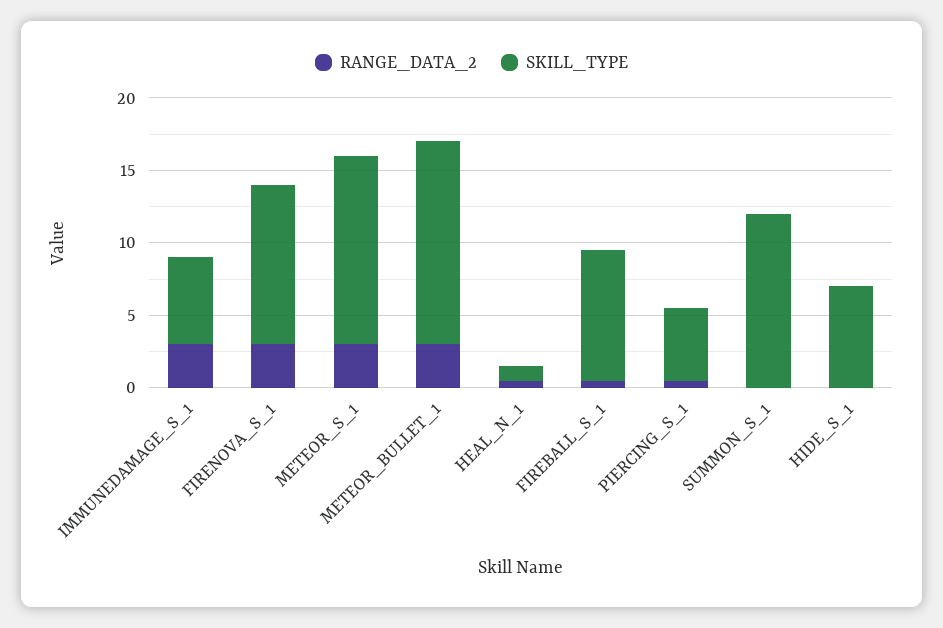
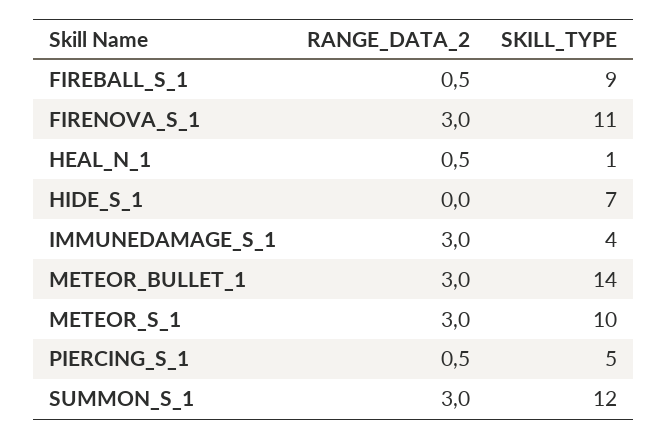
  {
    "RANGE_DATA_2": {
      "IMMUNEDAMAGE_S_1": 3,
      "FIRENOVA_S_1": 3,
      "METEOR_S_1": 3,
      "METEOR_BULLET_1": 3,
      "HEAL_N_1": 0.5,
      "FIREBALL_S_1": 0.5,
      "PIERCING_S_1": 0.5,
-     "SUMMON_S_1": 0,
+     "SUMMON_S_1": 3,
      "HIDE_S_1": 0
    },
    "SKILL_TYPE": {
-     "IMMUNEDAMAGE_S_1": 6,
+     "IMMUNEDAMAGE_S_1": 4,
      "FIRENOVA_S_1": 11,
-     "METEOR_S_1": 13,
+     "METEOR_S_1": 10,
      "METEOR_BULLET_1": 14,
      "HEAL_N_1": 1,
      "FIREBALL_S_1": 9,
      "PIERCING_S_1": 5,
      "SUMMON_S_1": 12,
      "HIDE_S_1": 7
    }
  }

